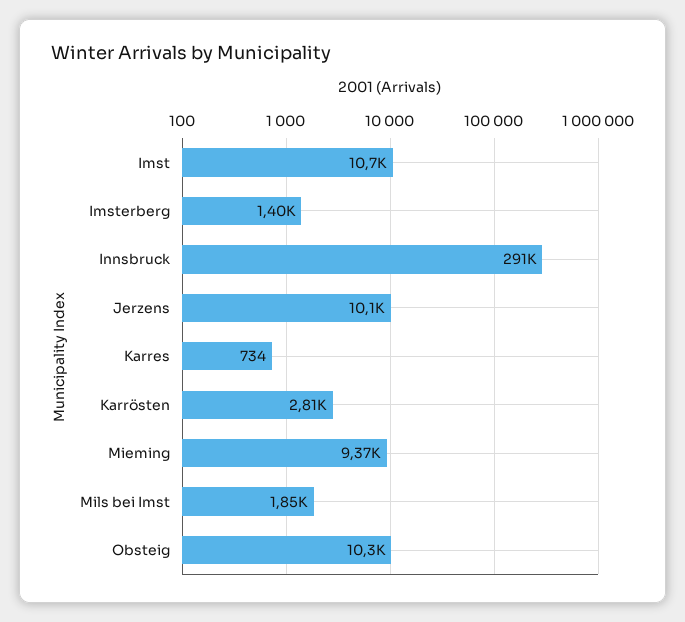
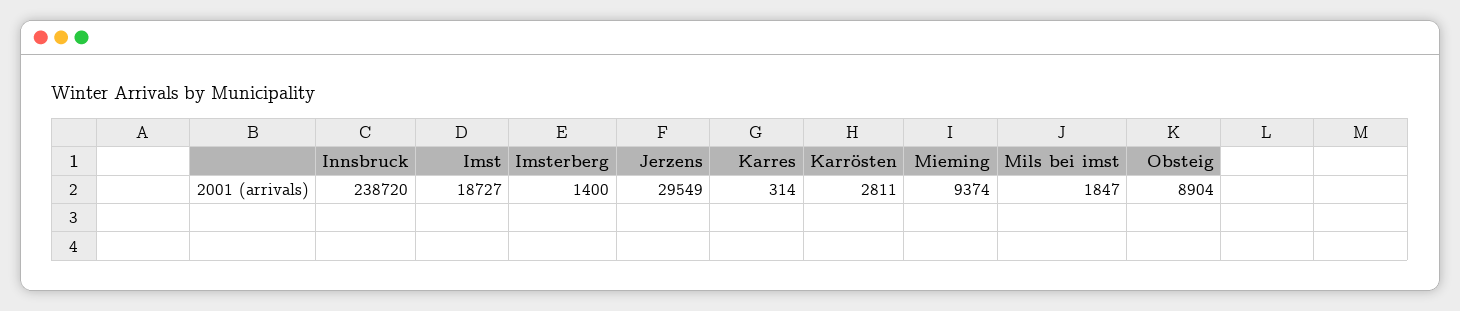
  {
-   "Imst": 10700,
+   "Imst": 18727,
    "Imsterberg": 1400,
-   "Innsbruck": 291000,
+   "Innsbruck": 238720,
-   "Jerzens": 10100,
+   "Jerzens": 29549,
-   "Karres": 734,
+   "Karres": 314,
    "Karrösten": 2811,
    "Mieming": 9374,
    "Mils bei Imst": 1847,
-   "Obsteig": 10300
+   "Obsteig": 8904
  }

